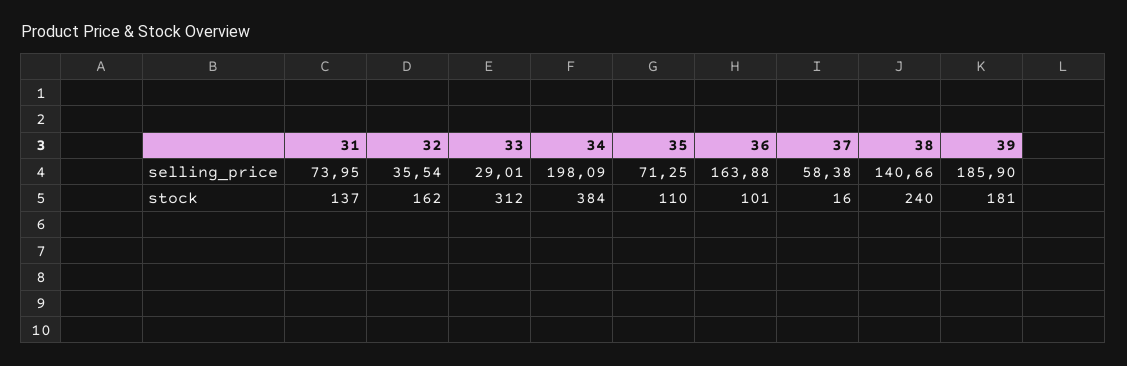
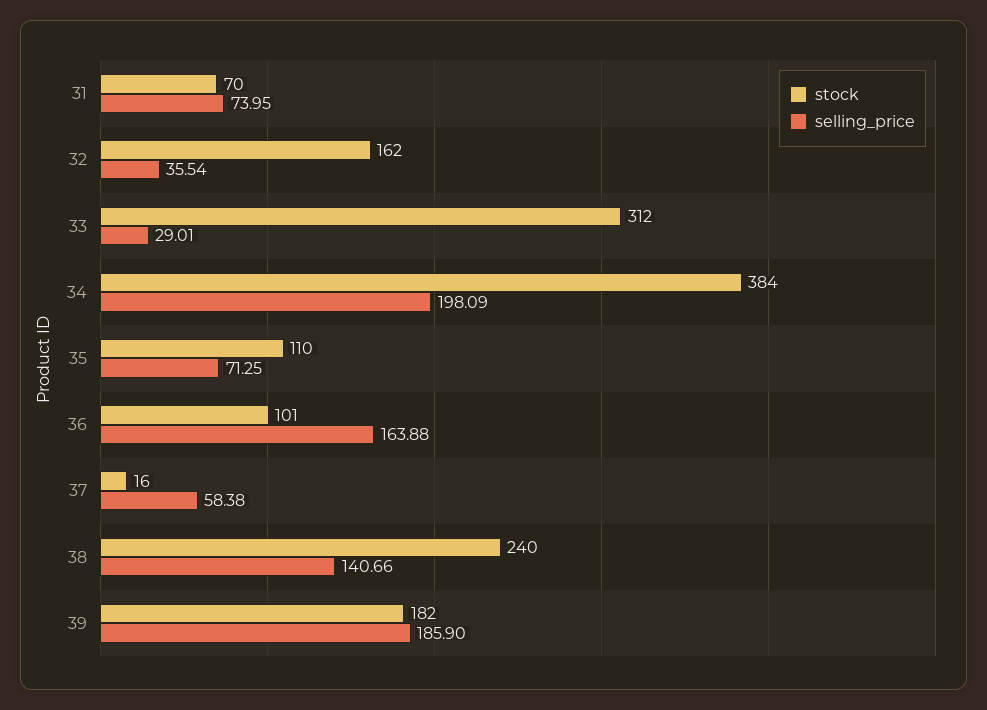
  {
    "selling_price": {
      "31": 73.95,
      "32": 35.54,
      "33": 29.01,
      "34": 198.09,
      "35": 71.25,
      "36": 163.88,
      "37": 58.38,
      "38": 140.66,
      "39": 185.9
    },
    "stock": {
-     "31": 137,
+     "31": 70,
      "32": 162,
      "33": 312,
      "34": 384,
      "35": 110,
      "36": 101,
      "37": 16,
      "38": 240,
-     "39": 181
+     "39": 182
    }
  }

